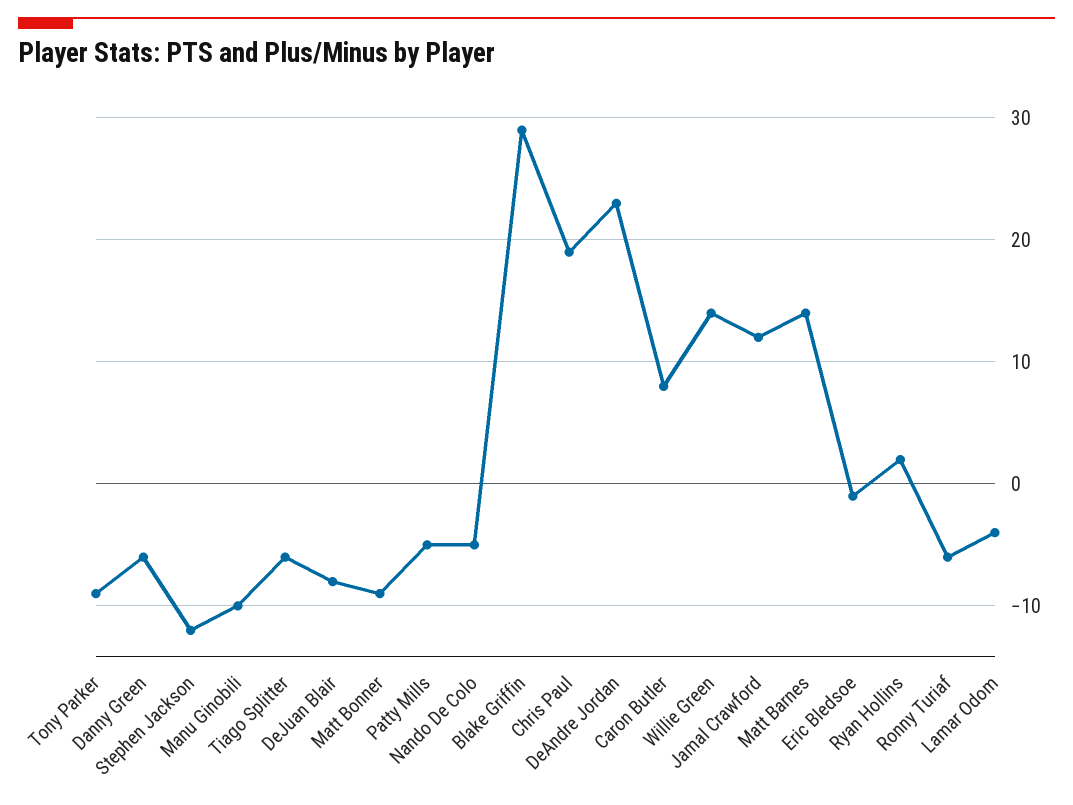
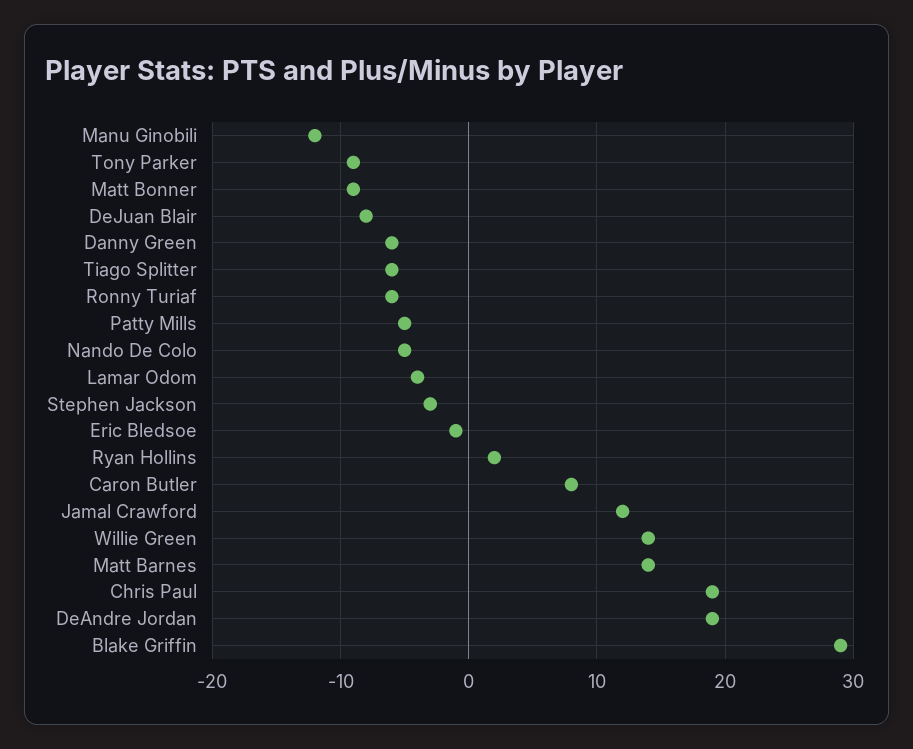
  {
    "Tony Parker": -9,
    "Danny Green": -6,
-   "Stephen Jackson": -12,
+   "Stephen Jackson": -3,
-   "Manu Ginobili": -10,
+   "Manu Ginobili": -12,
    "Tiago Splitter": -6,
    "DeJuan Blair": -8,
    "Matt Bonner": -9,
    "Patty Mills": -5,
    "Nando De Colo": -5,
    "Blake Griffin": 29,
    "Chris Paul": 19,
-   "DeAndre Jordan": 23,
+   "DeAndre Jordan": 19,
    "Caron Butler": 8,
    "Willie Green": 14,
    "Jamal Crawford": 12,
    "Matt Barnes": 14,
    "Eric Bledsoe": -1,
    "Ryan Hollins": 2,
    "Ronny Turiaf": -6,
    "Lamar Odom": -4
  }

